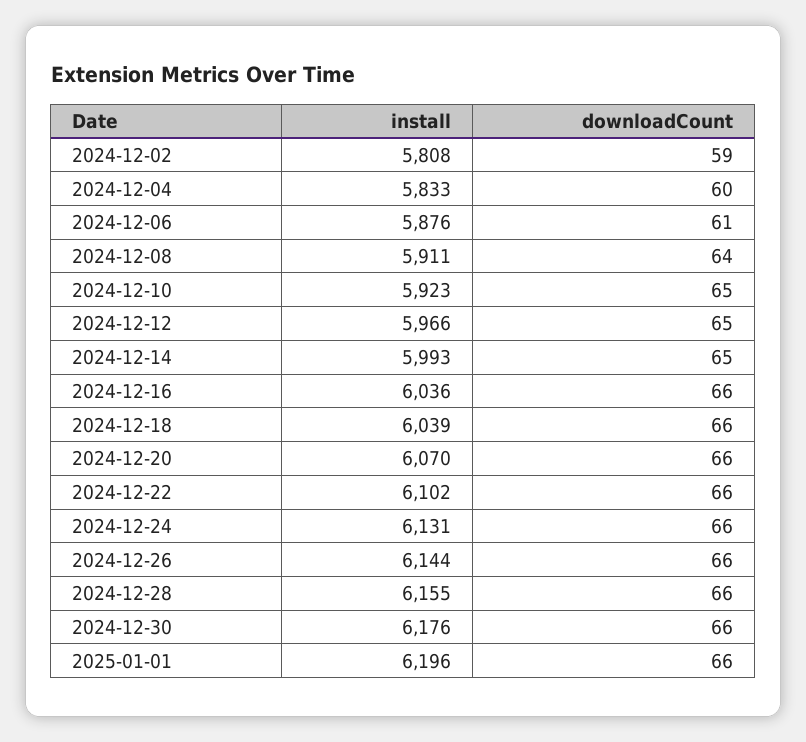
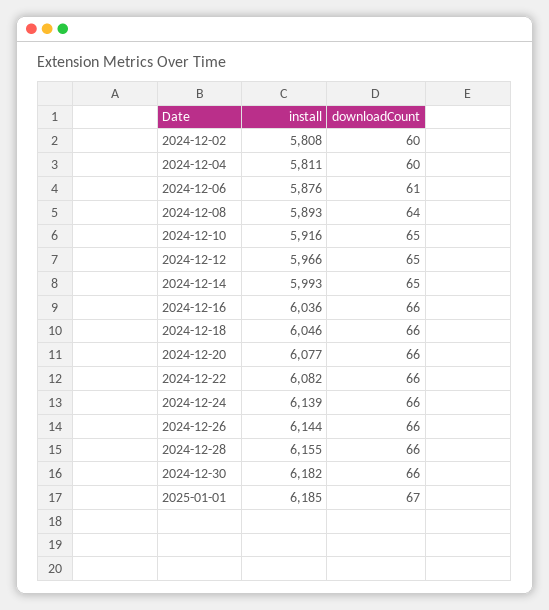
  {
    "install": {
      "2024-12-02": 5808,
-     "2024-12-04": 5833,
+     "2024-12-04": 5811,
      "2024-12-06": 5876,
-     "2024-12-08": 5911,
+     "2024-12-08": 5893,
-     "2024-12-10": 5923,
+     "2024-12-10": 5916,
      "2024-12-12": 5966,
      "2024-12-14": 5993,
      "2024-12-16": 6036,
-     "2024-12-18": 6039,
+     "2024-12-18": 6046,
-     "2024-12-20": 6070,
+     "2024-12-20": 6077,
-     "2024-12-22": 6102,
+     "2024-12-22": 6082,
-     "2024-12-24": 6131,
+     "2024-12-24": 6139,
      "2024-12-26": 6144,
      "2024-12-28": 6155,
-     "2024-12-30": 6176,
+     "2024-12-30": 6182,
-     "2025-01-01": 6196
+     "2025-01-01": 6185
    },
    "downloadCount": {
-     "2024-12-02": 59,
+     "2024-12-02": 60,
      "2024-12-04": 60,
      "2024-12-06": 61,
      "2024-12-08": 64,
      "2024-12-10": 65,
      "2024-12-12": 65,
      "2024-12-14": 65,
      "2024-12-16": 66,
      "2024-12-18": 66,
      "2024-12-20": 66,
      "2024-12-22": 66,
      "2024-12-24": 66,
      "2024-12-26": 66,
      "2024-12-28": 66,
      "2024-12-30": 66,
-     "2025-01-01": 66
+     "2025-01-01": 67
    }
  }

